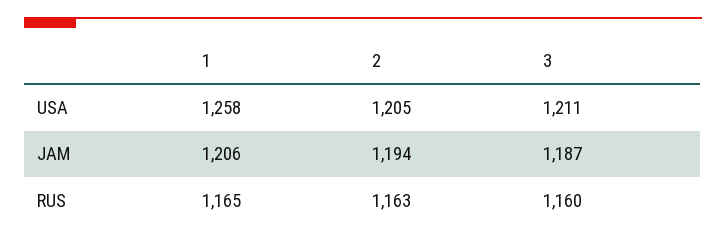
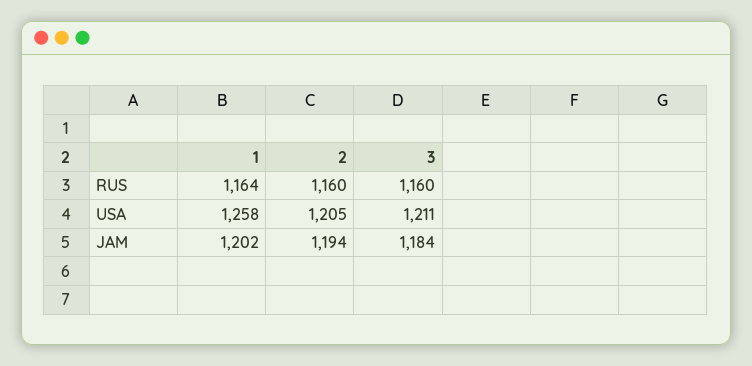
  {
    "1": {
      "USA": 1258,
-     "JAM": 1206,
+     "JAM": 1202,
-     "RUS": 1165
+     "RUS": 1164
    },
    "2": {
      "USA": 1205,
      "JAM": 1194,
-     "RUS": 1163
+     "RUS": 1160
    },
    "3": {
      "USA": 1211,
-     "JAM": 1187,
+     "JAM": 1184,
      "RUS": 1160
    }
  }

